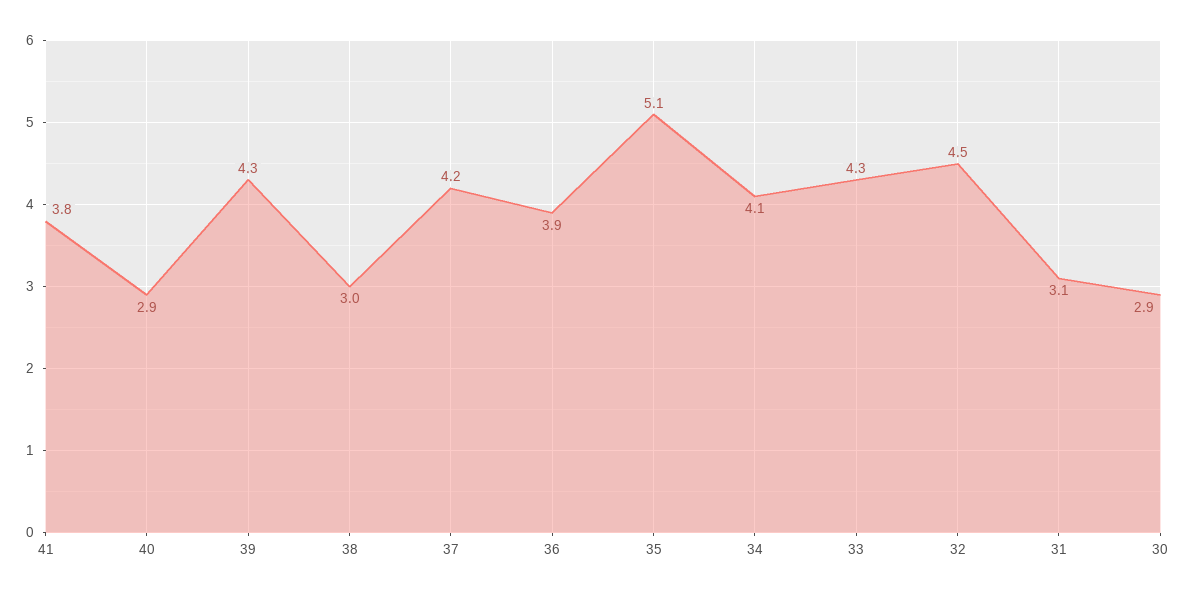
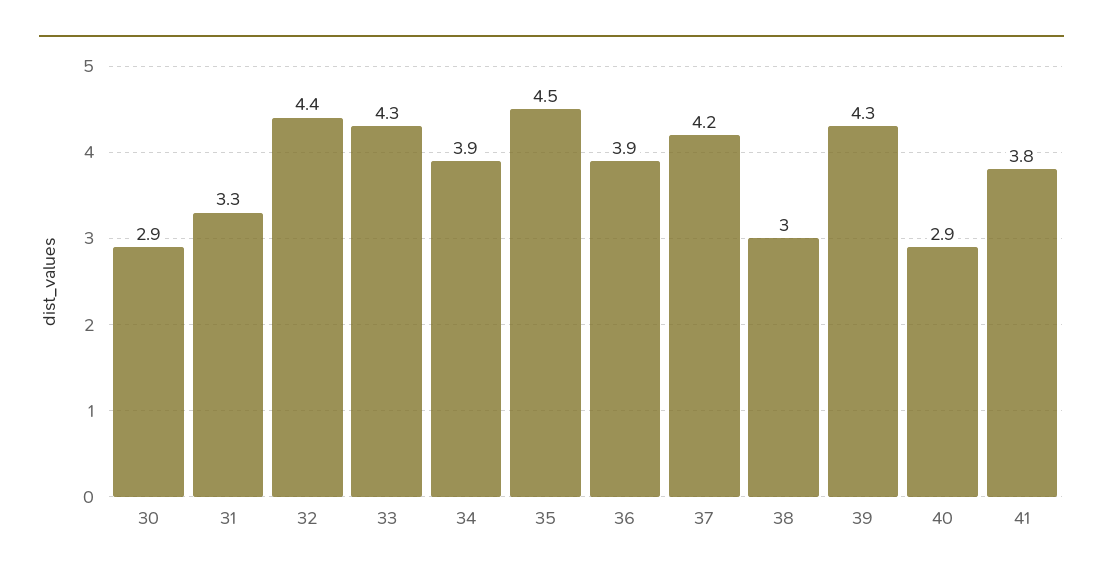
  {
    "41": 3.8,
    "40": 2.9,
    "39": 4.3,
    "38": 3,
    "37": 4.2,
    "36": 3.9,
-   "35": 5.1,
+   "35": 4.5,
-   "34": 4.1,
+   "34": 3.9,
    "33": 4.3,
-   "32": 4.5,
+   "32": 4.4,
-   "31": 3.1,
+   "31": 3.3,
    "30": 2.9
  }

